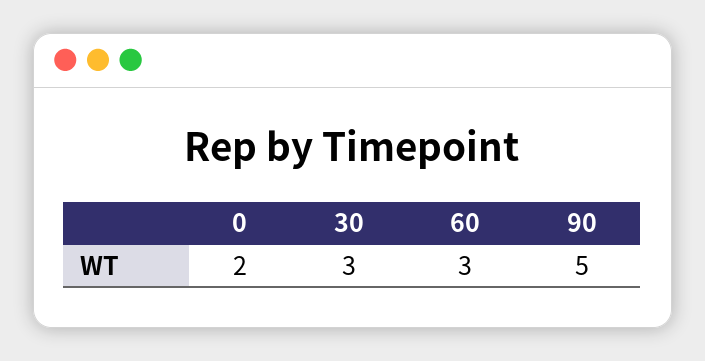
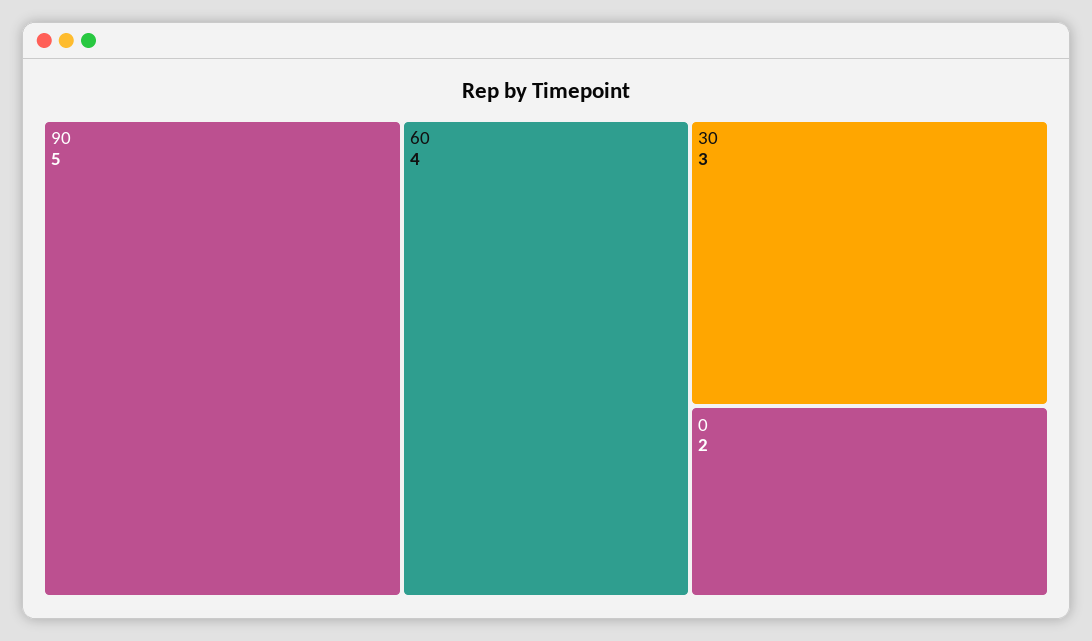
  {
    "0": 2,
    "30": 3,
-   "60": 3,
+   "60": 4,
    "90": 5
  }

